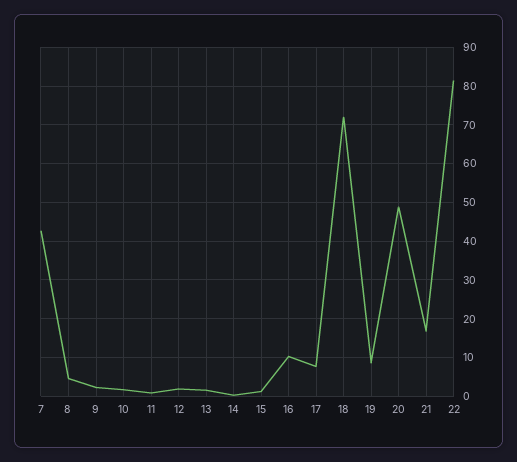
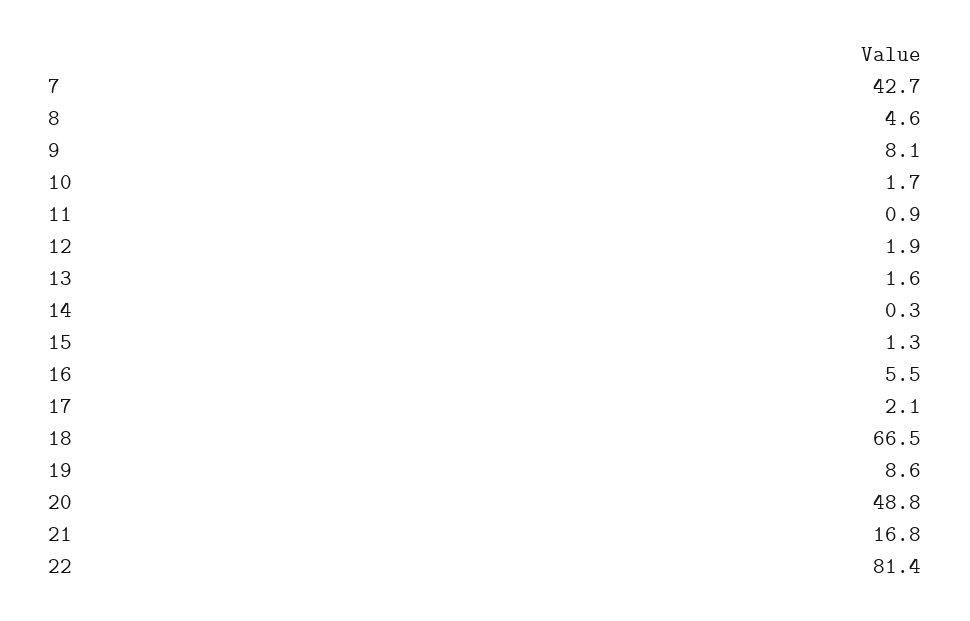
  {
    "7": 42.7,
    "8": 4.6,
-   "9": 2,
+   "9": 8.1,
    "10": 1.7,
    "11": 0.9,
    "12": 1.9,
    "13": 1.6,
    "14": 0.3,
    "15": 1.3,
-   "16": 10,
+   "16": 5.5,
-   "17": 8,
+   "17": 2.1,
-   "18": 72,
+   "18": 66.5,
    "19": 8.6,
    "20": 48.8,
    "21": 16.8,
    "22": 81.4
  }

